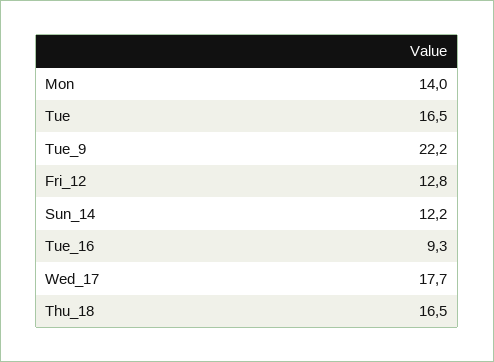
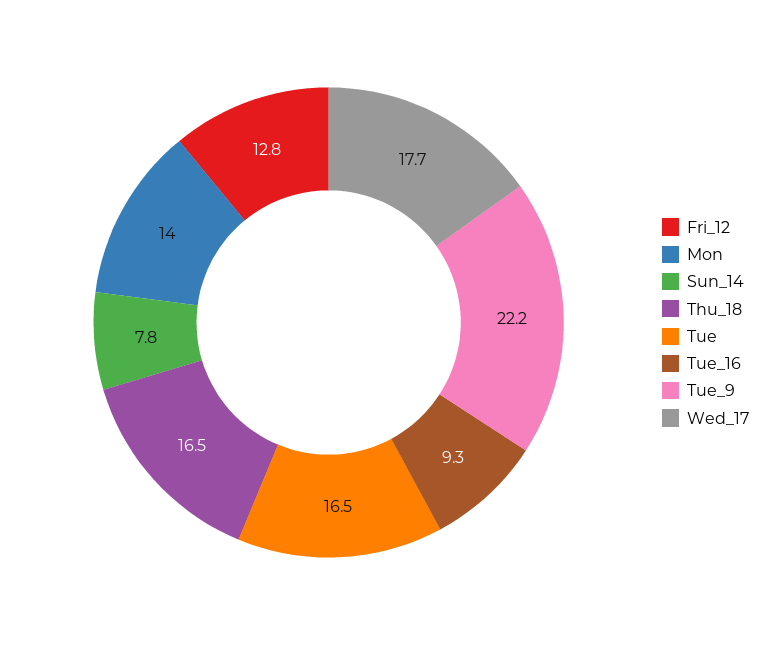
  {
    "Mon": 14,
    "Tue": 16.5,
    "Tue_9": 22.2,
    "Fri_12": 12.8,
-   "Sun_14": 12.2,
+   "Sun_14": 7.8,
    "Tue_16": 9.3,
    "Wed_17": 17.7,
    "Thu_18": 16.5
  }

